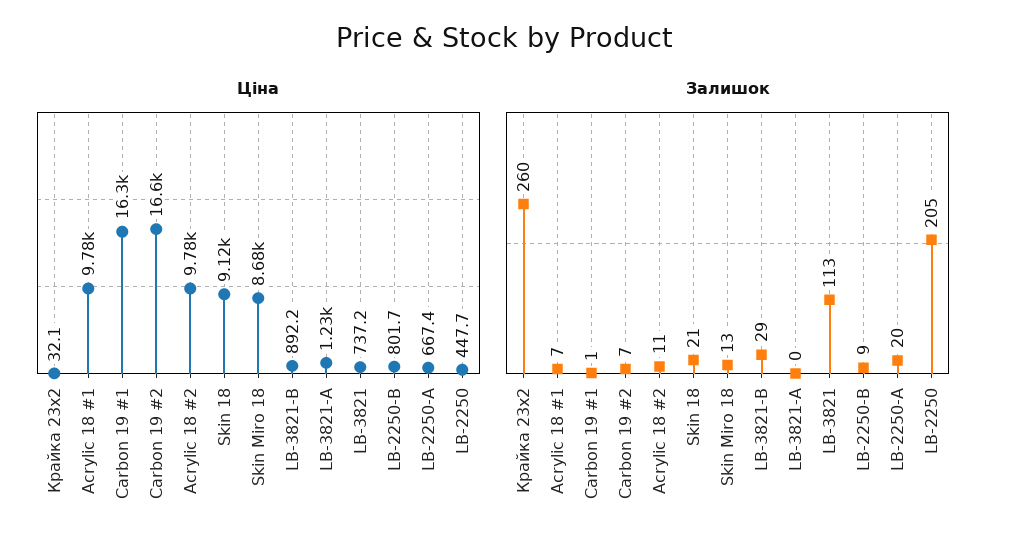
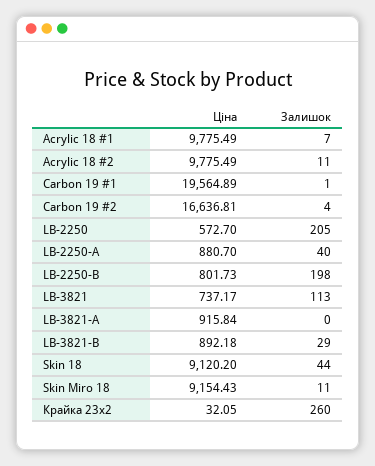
  {
    "Ціна": {
      "Крайка 23x2": 32.05,
      "Acrylic 18 #1": 9775.49,
-     "Carbon 19 #1": 16300,
+     "Carbon 19 #1": 19564.89,
      "Carbon 19 #2": 16636.81,
      "Acrylic 18 #2": 9775.49,
      "Skin 18": 9120.2,
-     "Skin Miro 18": 8680,
+     "Skin Miro 18": 9154.43,
      "LB-3821-В": 892.18,
-     "LB-3821-А": 1230,
+     "LB-3821-А": 915.84,
      "LB-3821": 737.17,
      "LB-2250-В": 801.73,
-     "LB-2250-А": 667.4,
+     "LB-2250-А": 880.7,
-     "LB-2250": 447.7
+     "LB-2250": 572.7
    },
    "Залишок": {
      "Крайка 23x2": 260,
      "Acrylic 18 #1": 7,
      "Carbon 19 #1": 1,
-     "Carbon 19 #2": 7,
+     "Carbon 19 #2": 4,
      "Acrylic 18 #2": 11,
-     "Skin 18": 21,
+     "Skin 18": 44,
-     "Skin Miro 18": 13,
+     "Skin Miro 18": 11,
      "LB-3821-В": 29,
      "LB-3821-А": 0,
      "LB-3821": 113,
-     "LB-2250-В": 9,
+     "LB-2250-В": 198,
-     "LB-2250-А": 20,
+     "LB-2250-А": 40,
      "LB-2250": 205
    }
  }

